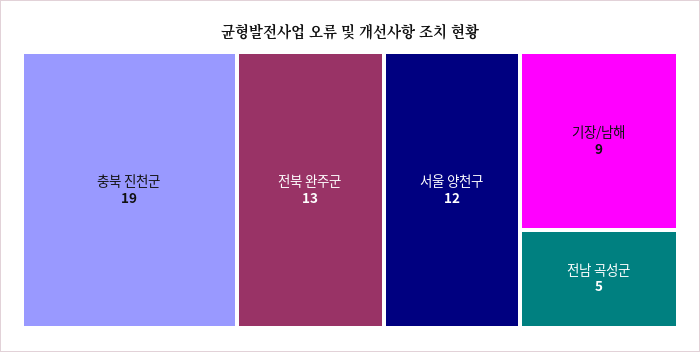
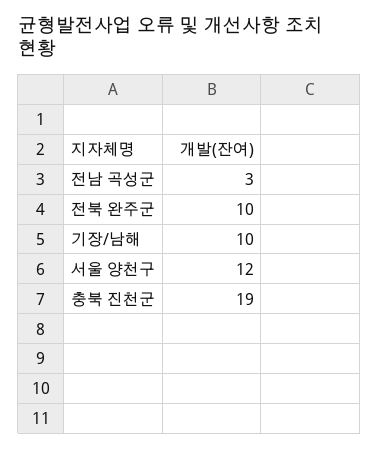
  {
    "충북 진천군": 19,
-   "전북 완주군": 13,
+   "전북 완주군": 10,
    "서울 양천구": 12,
-   "기장/남해": 9,
+   "기장/남해": 10,
-   "전남 곡성군": 5
+   "전남 곡성군": 3
  }

